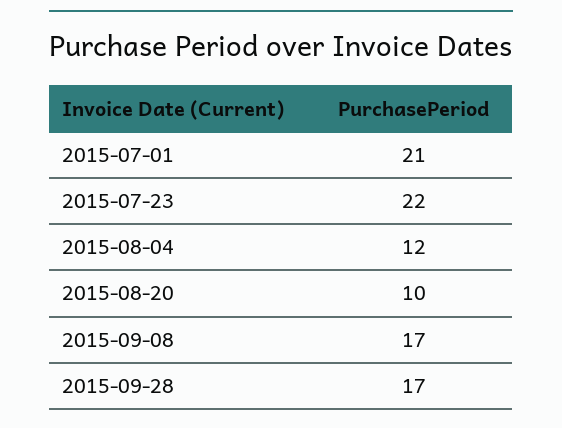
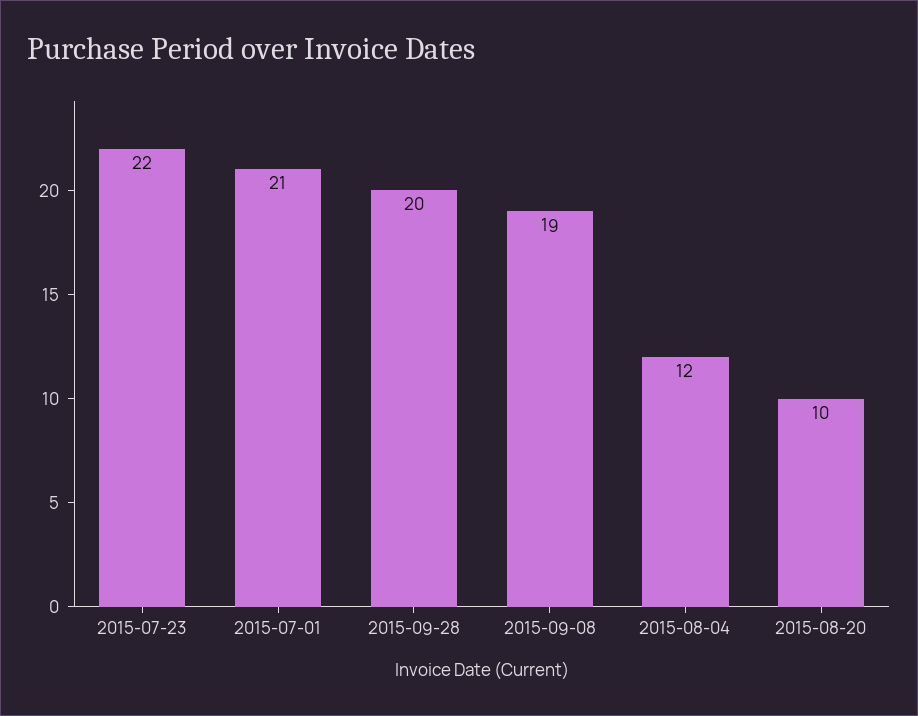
  {
    "2015-07-01": 21,
    "2015-07-23": 22,
    "2015-08-04": 12,
    "2015-08-20": 10,
-   "2015-09-08": 17,
+   "2015-09-08": 19,
-   "2015-09-28": 17
+   "2015-09-28": 20
  }

